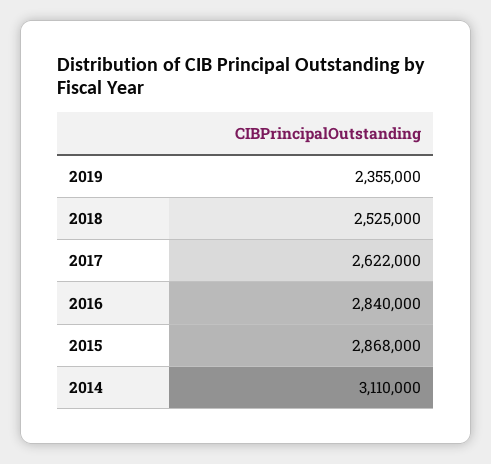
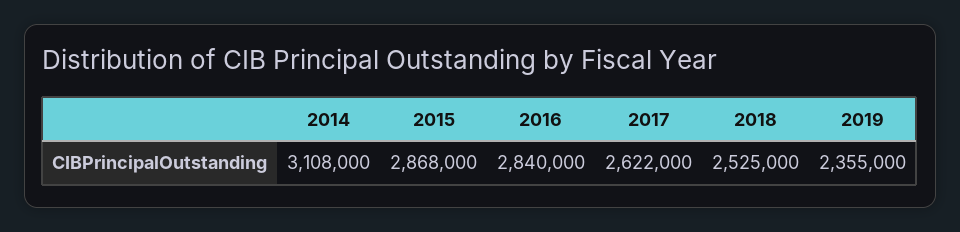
  {
    "2019": 2355000,
    "2018": 2525000,
    "2017": 2622000,
    "2016": 2840000,
    "2015": 2868000,
-   "2014": 3110000
+   "2014": 3108000
  }

